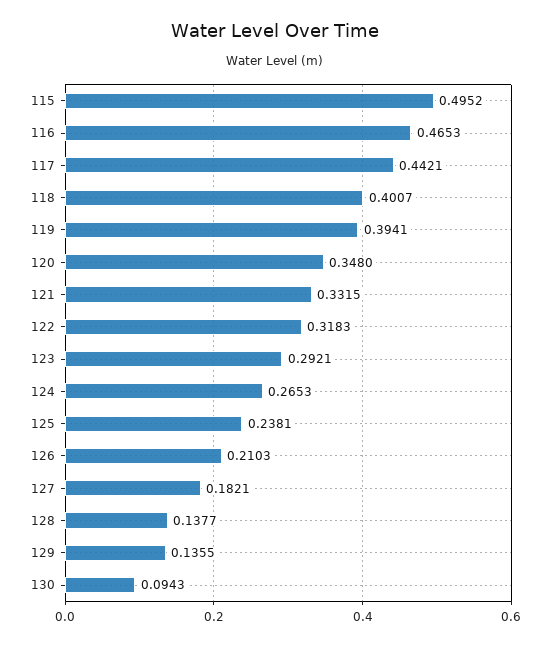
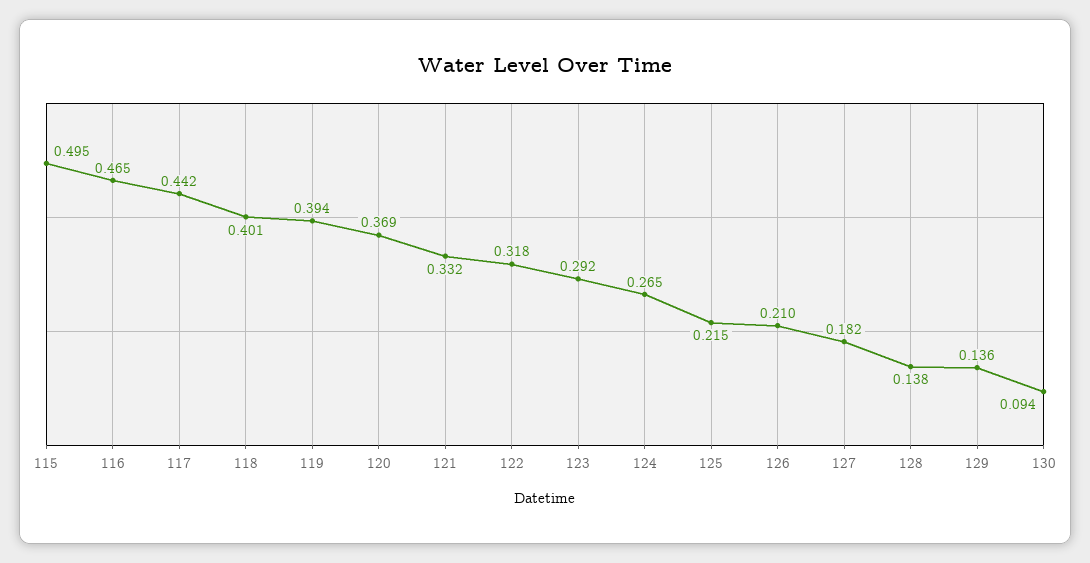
  {
    "115": 0.4952,
    "116": 0.4653,
    "117": 0.4421,
    "118": 0.4007,
    "119": 0.3941,
-   "120": 0.348,
+   "120": 0.369,
    "121": 0.3315,
    "122": 0.3183,
    "123": 0.2921,
    "124": 0.2653,
-   "125": 0.2381,
+   "125": 0.215,
    "126": 0.2103,
    "127": 0.1821,
    "128": 0.1377,
    "129": 0.1355,
    "130": 0.0943
  }

